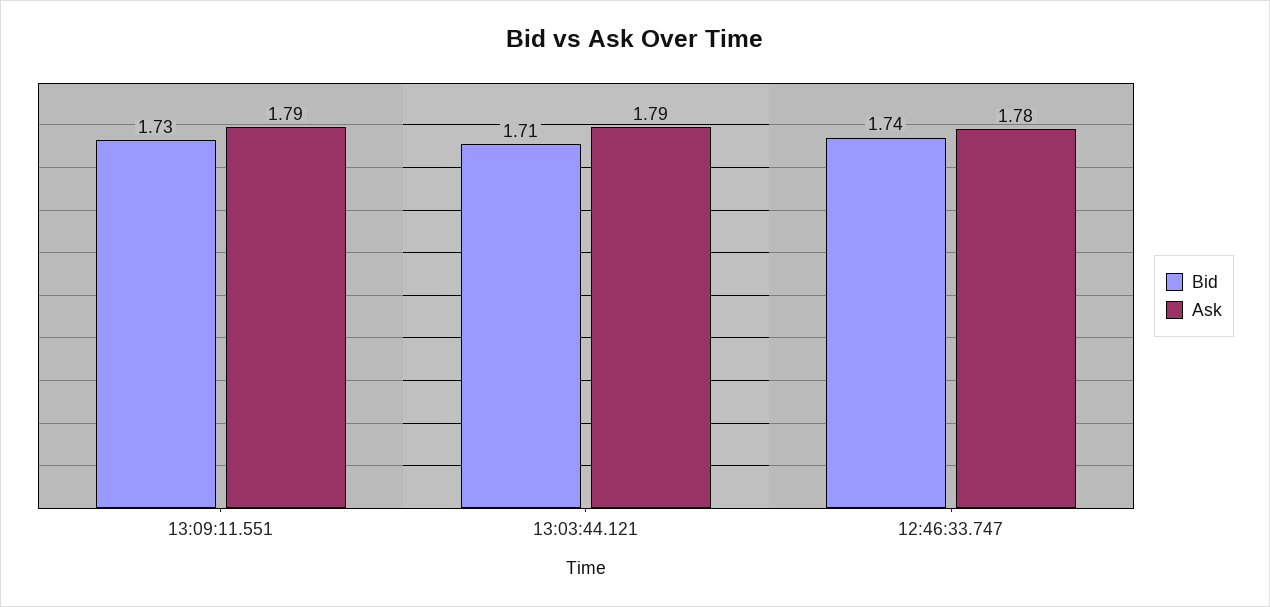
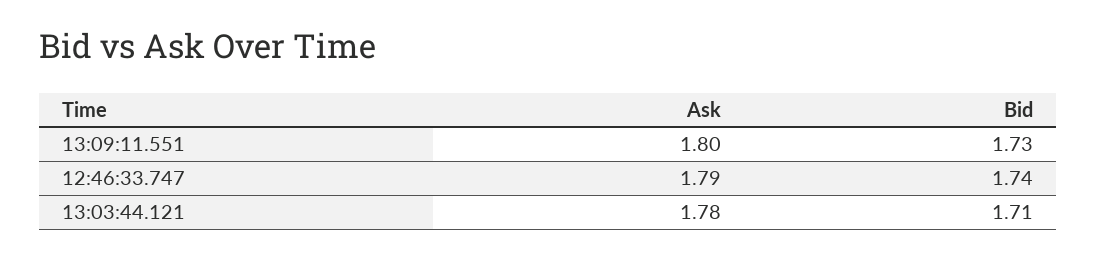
  {
    "Bid": {
      "13:09:11.551": 1.73,
      "13:03:44.121": 1.71,
      "12:46:33.747": 1.74
    },
    "Ask": {
-     "13:09:11.551": 1.79,
+     "13:09:11.551": 1.8,
-     "13:03:44.121": 1.79,
+     "13:03:44.121": 1.78,
-     "12:46:33.747": 1.78
+     "12:46:33.747": 1.79
    }
  }

